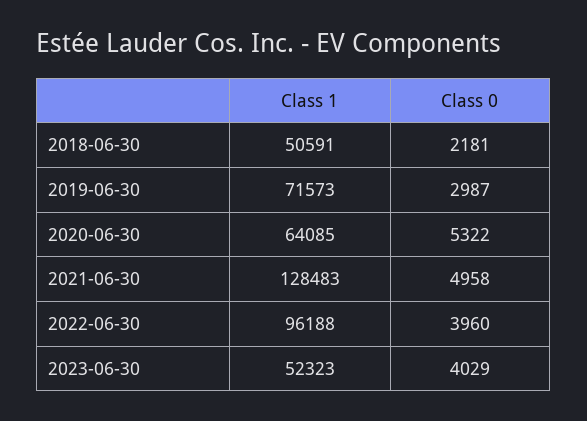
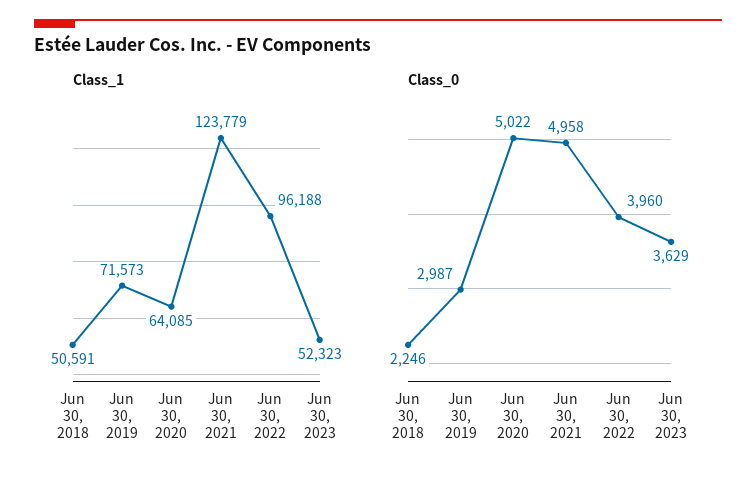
  {
    "Class 1": {
      "2018-06-30": 50591,
      "2019-06-30": 71573,
      "2020-06-30": 64085,
-     "2021-06-30": 128483,
+     "2021-06-30": 123779,
      "2022-06-30": 96188,
      "2023-06-30": 52323
    },
    "Class 0": {
-     "2018-06-30": 2181,
+     "2018-06-30": 2246,
      "2019-06-30": 2987,
-     "2020-06-30": 5322,
+     "2020-06-30": 5022,
      "2021-06-30": 4958,
      "2022-06-30": 3960,
-     "2023-06-30": 4029
+     "2023-06-30": 3629
    }
  }

